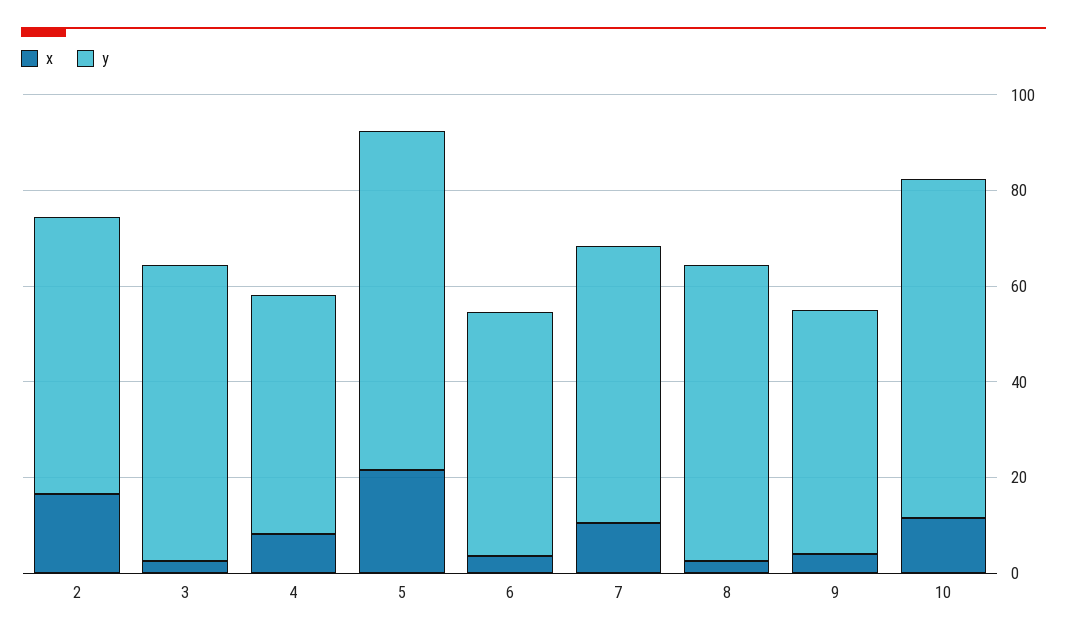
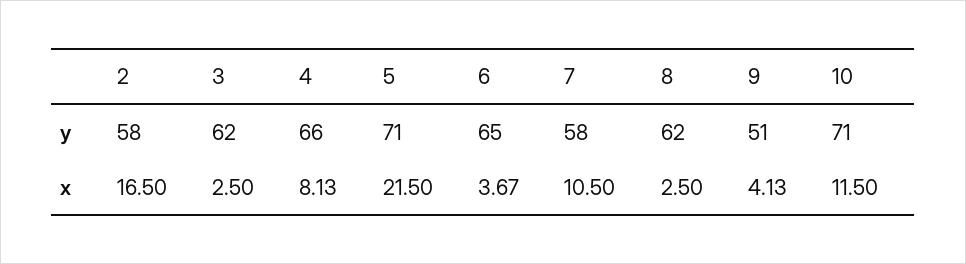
  {
    "x": {
      "2": 16.5,
      "3": 2.5,
      "4": 8.13,
      "5": 21.5,
      "6": 3.67,
      "7": 10.5,
      "8": 2.5,
      "9": 4.13,
      "10": 11.5
    },
    "y": {
      "2": 58,
      "3": 62,
-     "4": 50,
+     "4": 66,
      "5": 71,
-     "6": 50,
+     "6": 65,
      "7": 58,
      "8": 62,
      "9": 51,
      "10": 71
    }
  }

